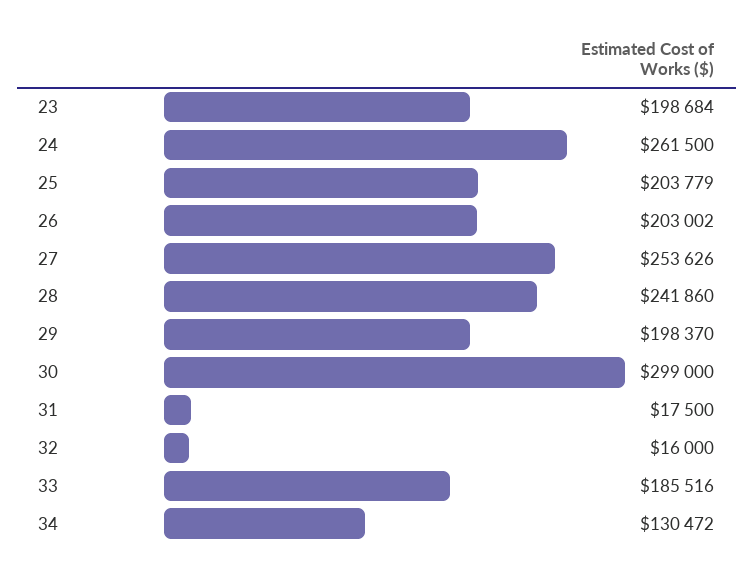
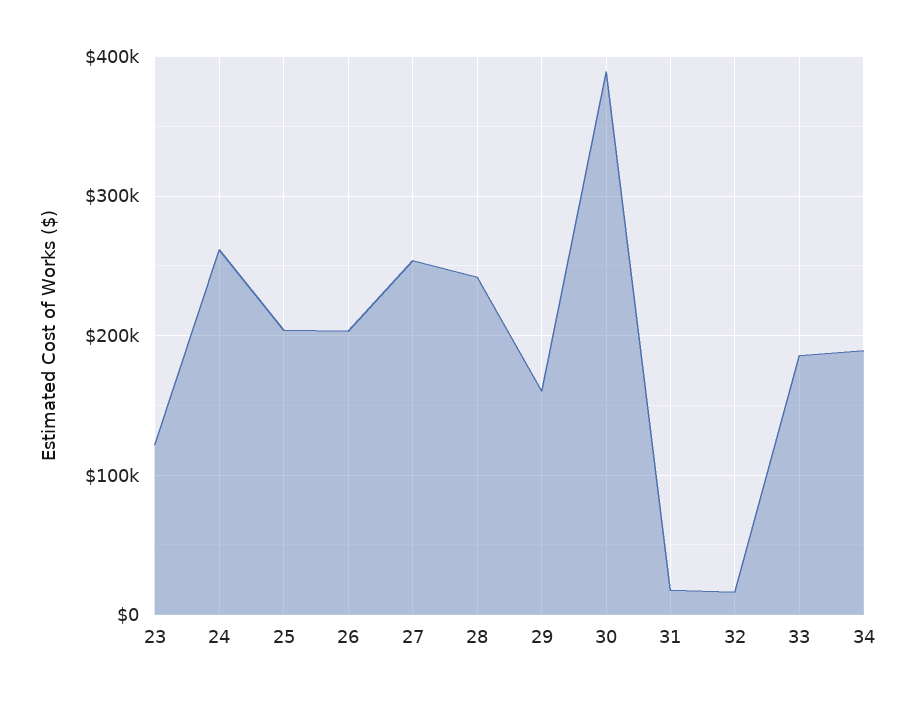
  {
-   "23": 198684,
+   "23": 120000,
    "24": 261500,
    "25": 203779,
    "26": 203002,
    "27": 253626,
    "28": 241860,
-   "29": 198370,
+   "29": 160000,
-   "30": 299000,
+   "30": 390000,
    "31": 17500,
    "32": 16000,
    "33": 185516,
-   "34": 130472
+   "34": 190000
  }

